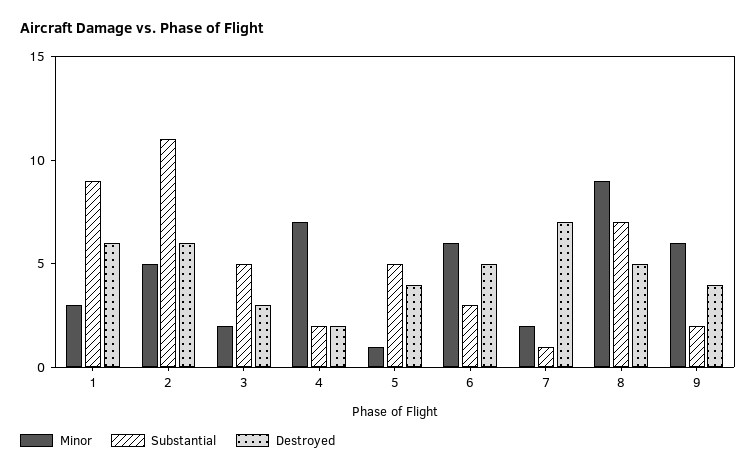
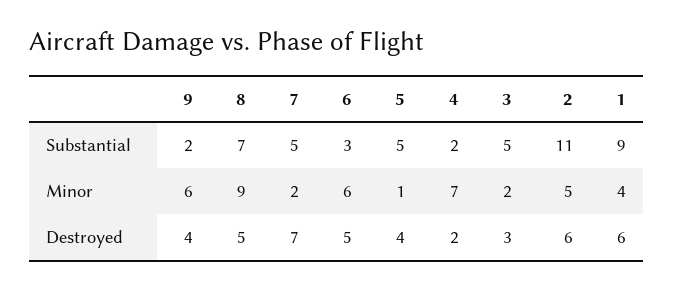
  {
    "Minor": {
-     "1": 3,
+     "1": 4,
      "2": 5,
      "3": 2,
      "4": 7,
      "5": 1,
      "6": 6,
      "7": 2,
      "8": 9,
      "9": 6
    },
    "Substantial": {
      "1": 9,
      "2": 11,
      "3": 5,
      "4": 2,
      "5": 5,
      "6": 3,
-     "7": 1,
+     "7": 5,
      "8": 7,
      "9": 2
    },
    "Destroyed": {
      "1": 6,
      "2": 6,
      "3": 3,
      "4": 2,
      "5": 4,
      "6": 5,
      "7": 7,
      "8": 5,
      "9": 4
    }
  }

